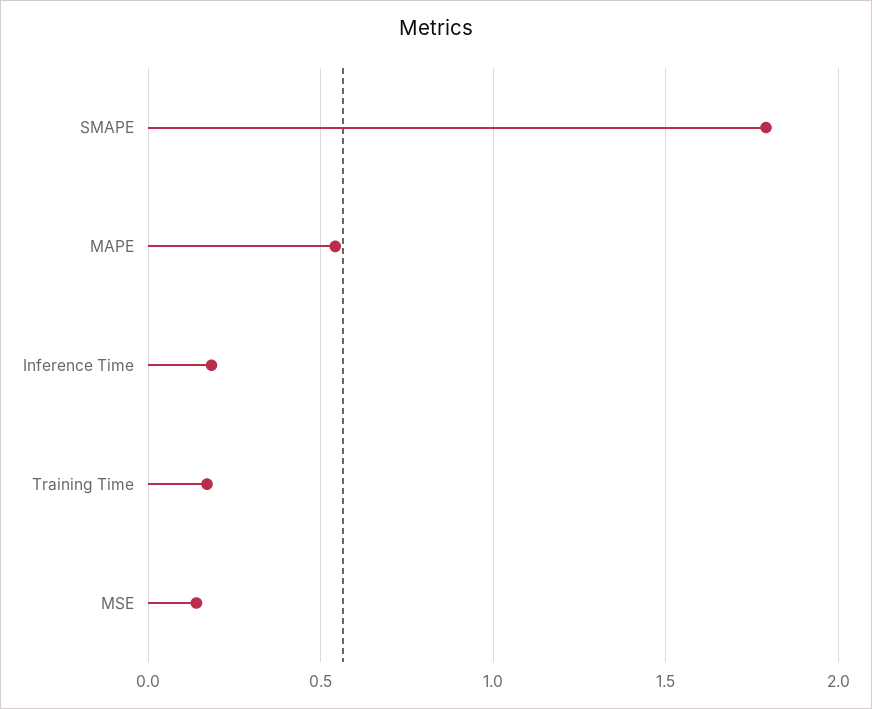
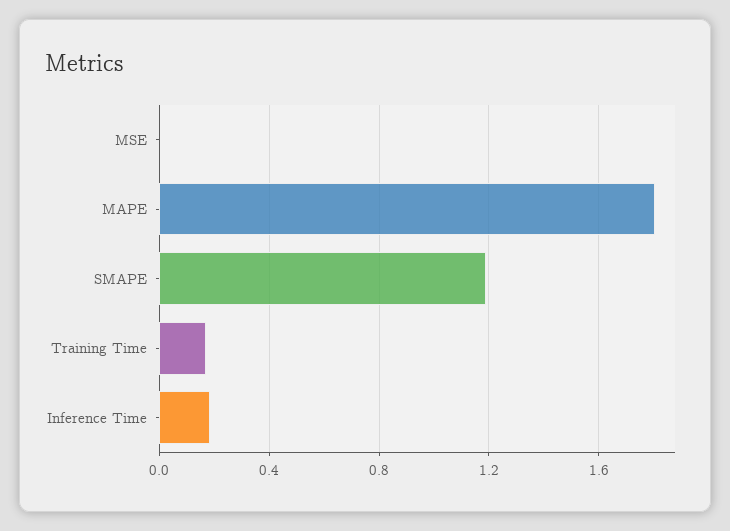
  {
-   "SMAPE": 1.8,
+   "SMAPE": 1.2,
-   "MAPE": 0.55,
+   "MAPE": 1.8,
    "Inference Time": 0.2,
    "Training Time": 0.15,
-   "MSE": 0.15
+   "MSE": 0
  }

